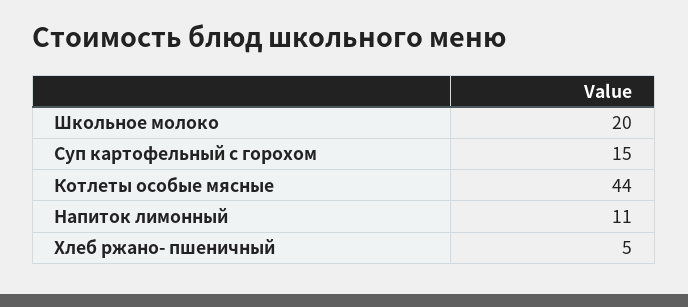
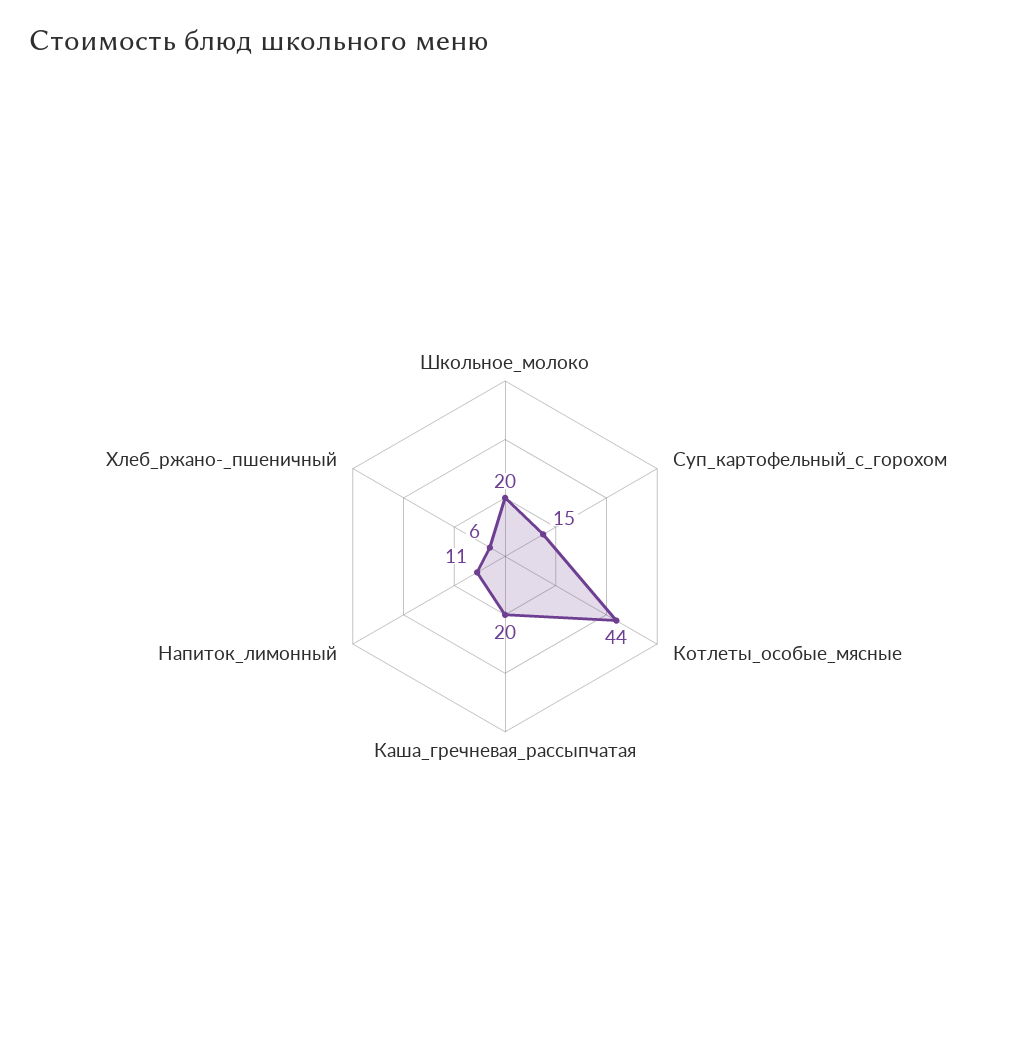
  {
    "Школьное молоко": 20,
    "Суп картофельный с горохом": 15,
    "Котлеты особые мясные": 44,
    "Напиток лимонный": 11,
-   "Хлеб ржано- пшеничный": 5
+   "Хлеб ржано- пшеничный": 6,
+   "Каша_гречневая_рассыпчатая": 20
  }

